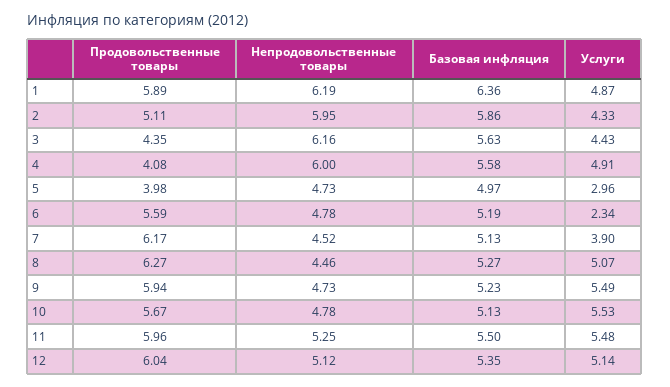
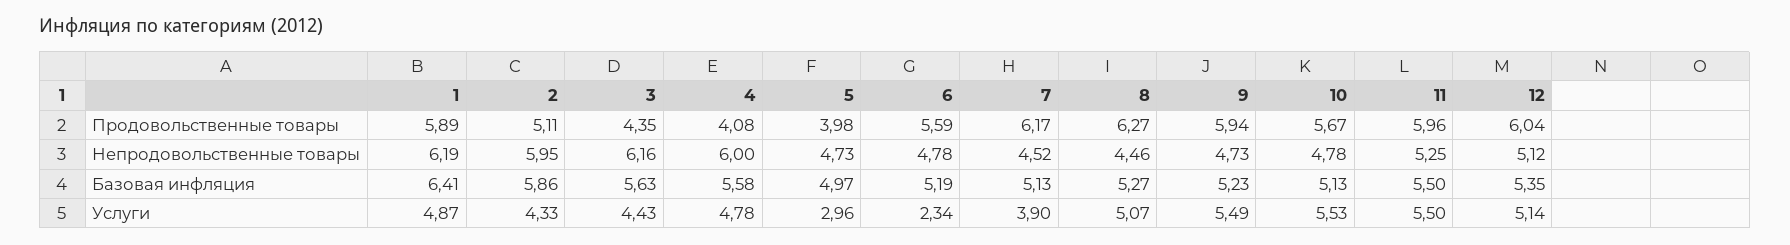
  {
    "Продовольственные товары": {
      "1": 5.89,
      "2": 5.11,
      "3": 4.35,
      "4": 4.08,
      "5": 3.98,
      "6": 5.59,
      "7": 6.17,
      "8": 6.27,
      "9": 5.94,
      "10": 5.67,
      "11": 5.96,
      "12": 6.04
    },
    "Непродовольственные товары": {
      "1": 6.19,
      "2": 5.95,
      "3": 6.16,
      "4": 6,
      "5": 4.73,
      "6": 4.78,
      "7": 4.52,
      "8": 4.46,
      "9": 4.73,
      "10": 4.78,
      "11": 5.25,
      "12": 5.12
    },
    "Базовая инфляция": {
-     "1": 6.36,
+     "1": 6.41,
      "2": 5.86,
      "3": 5.63,
      "4": 5.58,
      "5": 4.97,
      "6": 5.19,
      "7": 5.13,
      "8": 5.27,
      "9": 5.23,
      "10": 5.13,
      "11": 5.5,
      "12": 5.35
    },
    "Услуги": {
      "1": 4.87,
      "2": 4.33,
      "3": 4.43,
-     "4": 4.91,
+     "4": 4.78,
      "5": 2.96,
      "6": 2.34,
      "7": 3.9,
      "8": 5.07,
      "9": 5.49,
      "10": 5.53,
-     "11": 5.48,
+     "11": 5.5,
      "12": 5.14
    }
  }

